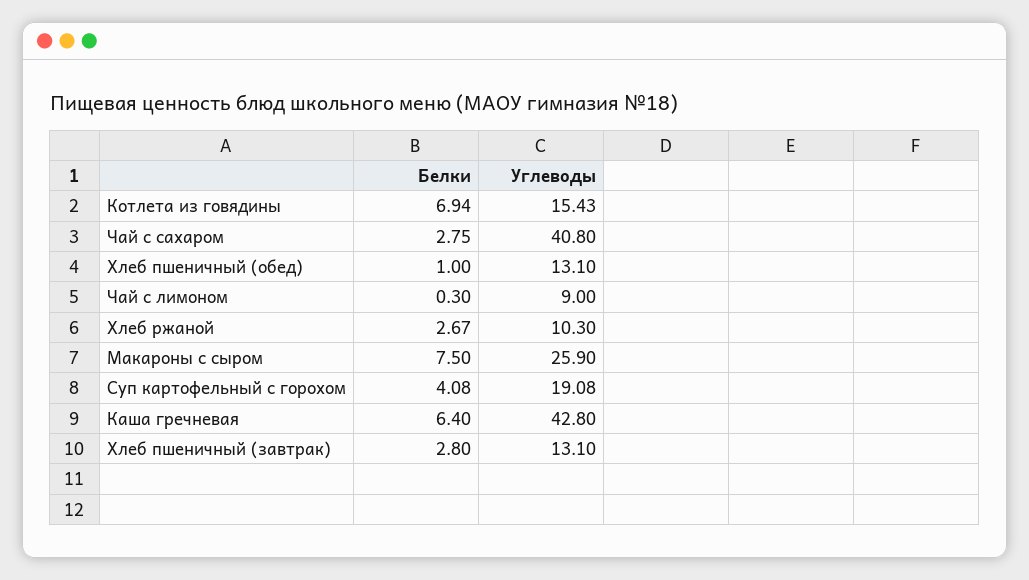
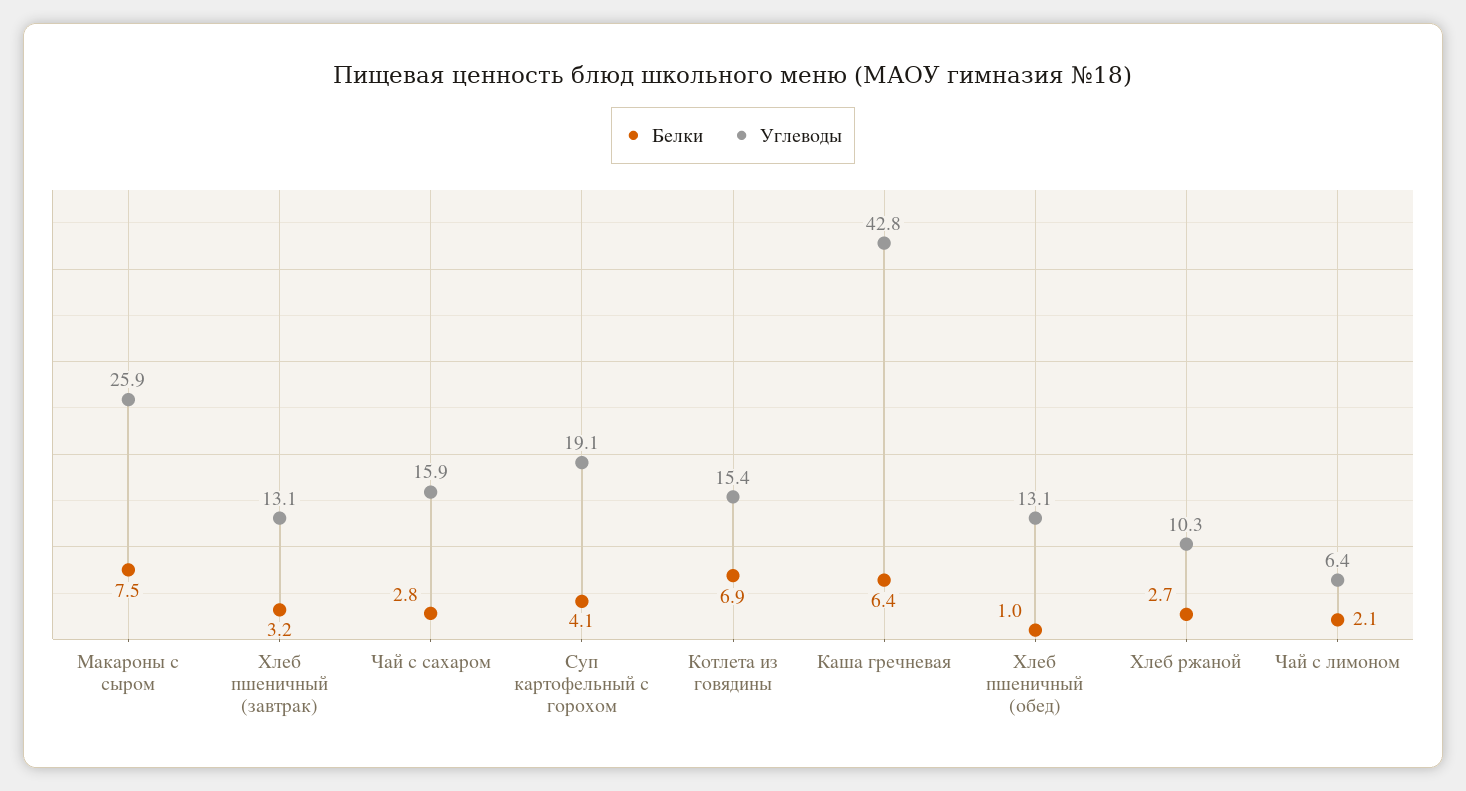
  {
    "Белки": {
      "Котлета из говядины": 6.94,
      "Чай с сахаром": 2.75,
      "Хлеб пшеничный (обед)": 1,
-     "Чай с лимоном": 0.3,
+     "Чай с лимоном": 2.1,
      "Хлеб ржаной": 2.67,
      "Макароны с сыром": 7.5,
      "Суп картофельный с горохом": 4.08,
      "Каша гречневая": 6.4,
-     "Хлеб пшеничный (завтрак)": 2.8
+     "Хлеб пшеничный (завтрак)": 3.2
    },
    "Углеводы": {
      "Котлета из говядины": 15.43,
-     "Чай с сахаром": 40.8,
+     "Чай с сахаром": 15.9,
      "Хлеб пшеничный (обед)": 13.1,
-     "Чай с лимоном": 9,
+     "Чай с лимоном": 6.4,
      "Хлеб ржаной": 10.3,
      "Макароны с сыром": 25.9,
      "Суп картофельный с горохом": 19.08,
      "Каша гречневая": 42.8,
      "Хлеб пшеничный (завтрак)": 13.1
    }
  }

